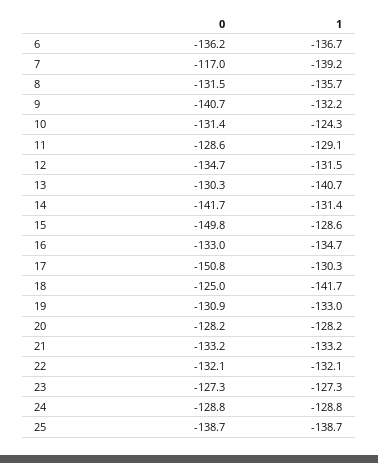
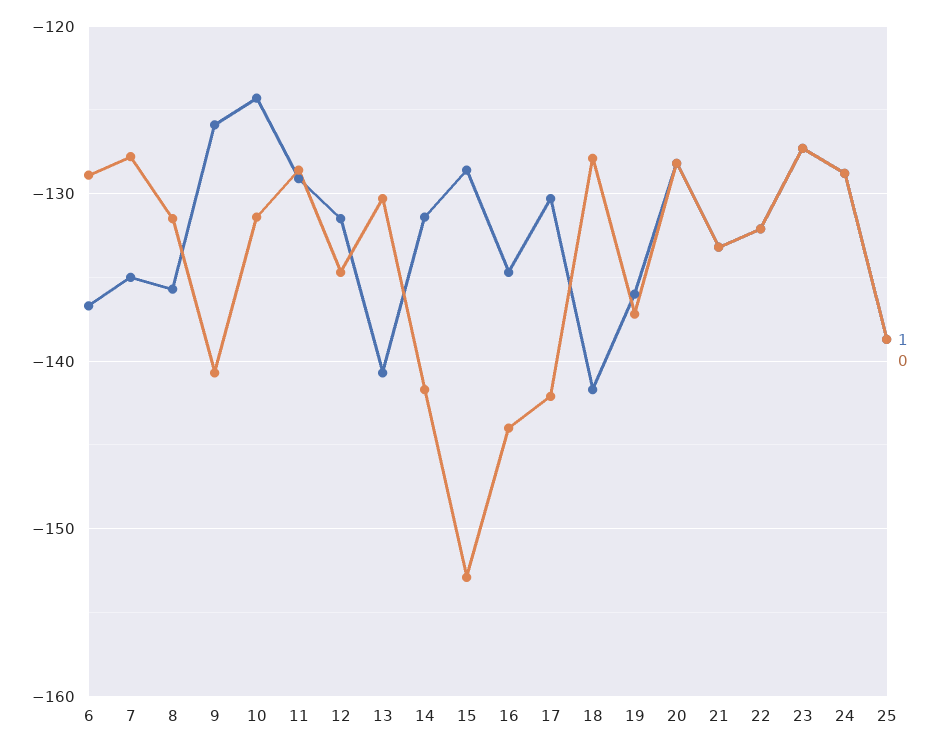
  {
    "0": {
-     "6": -136.2,
+     "6": -129,
-     "7": -117,
+     "7": -128,
      "8": -131.5,
      "9": -140.7,
      "10": -131.4,
      "11": -128.6,
      "12": -134.7,
      "13": -130.3,
      "14": -141.7,
-     "15": -149.8,
+     "15": -153,
-     "16": -133,
+     "16": -144,
-     "17": -150.8,
+     "17": -142,
-     "18": -125,
+     "18": -128,
-     "19": -130.9,
+     "19": -137,
      "20": -128.2,
      "21": -133.2,
      "22": -132.1,
      "23": -127.3,
      "24": -128.8,
      "25": -138.7
    },
    "1": {
      "6": -136.7,
-     "7": -139.2,
+     "7": -135,
      "8": -135.7,
-     "9": -132.2,
+     "9": -126,
      "10": -124.3,
      "11": -129.1,
      "12": -131.5,
      "13": -140.7,
      "14": -131.4,
      "15": -128.6,
      "16": -134.7,
      "17": -130.3,
      "18": -141.7,
-     "19": -133,
+     "19": -136,
      "20": -128.2,
      "21": -133.2,
      "22": -132.1,
      "23": -127.3,
      "24": -128.8,
      "25": -138.7
    }
  }

